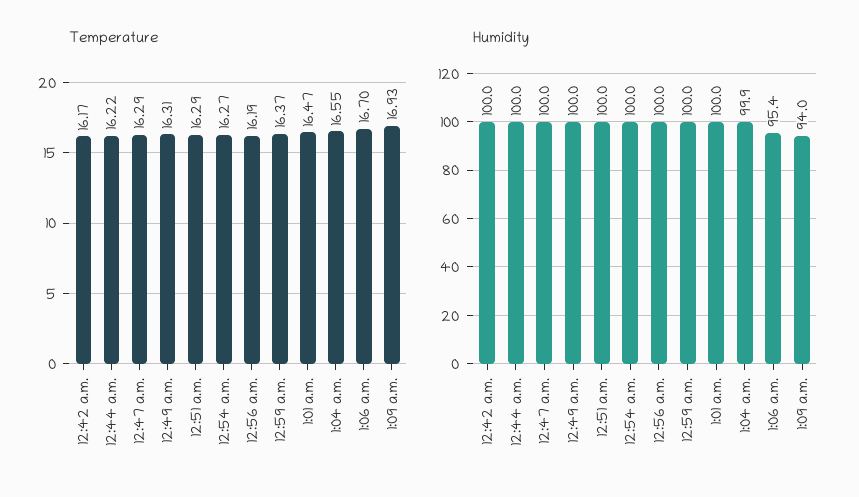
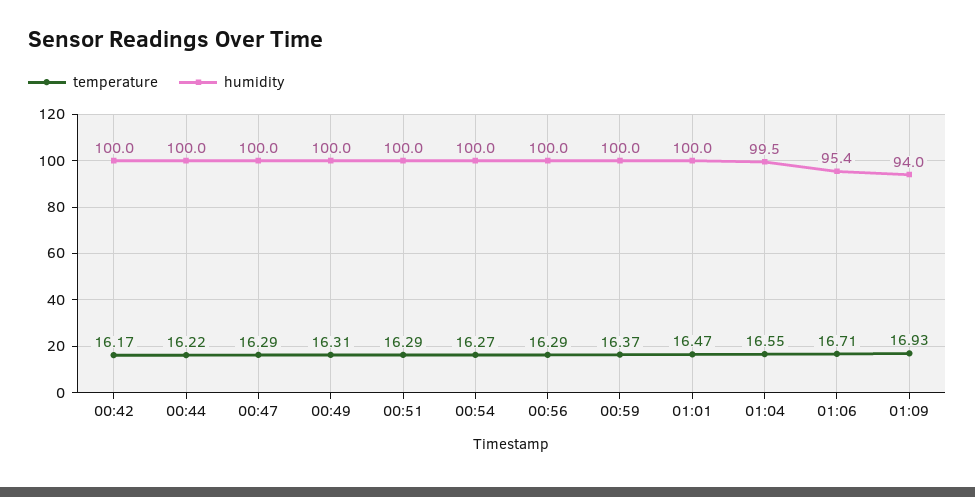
  {
    "Temperature": {
      "12:42 a.m.": 16.17,
      "12:44 a.m.": 16.22,
      "12:47 a.m.": 16.29,
      "12:49 a.m.": 16.31,
      "12:51 a.m.": 16.29,
      "12:54 a.m.": 16.27,
-     "12:56 a.m.": 16.19,
+     "12:56 a.m.": 16.29,
      "12:59 a.m.": 16.37,
      "1:01 a.m.": 16.47,
      "1:04 a.m.": 16.55,
-     "1:06 a.m.": 16.7,
+     "1:06 a.m.": 16.71,
      "1:09 a.m.": 16.93
    },
    "Humidity": {
      "12:42 a.m.": 100,
      "12:44 a.m.": 100,
      "12:47 a.m.": 100,
      "12:49 a.m.": 100,
      "12:51 a.m.": 100,
      "12:54 a.m.": 100,
      "12:56 a.m.": 100,
      "12:59 a.m.": 100,
      "1:01 a.m.": 100,
-     "1:04 a.m.": 99.9,
+     "1:04 a.m.": 99.5,
      "1:06 a.m.": 95.4,
      "1:09 a.m.": 94
    }
  }

